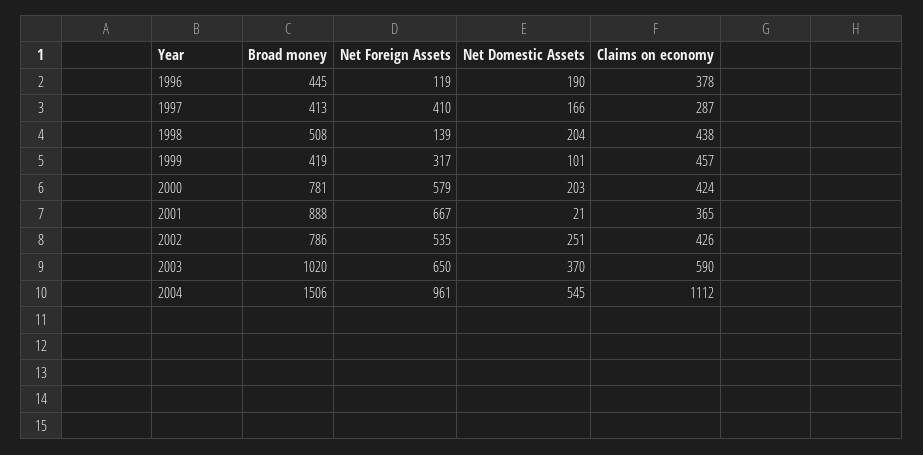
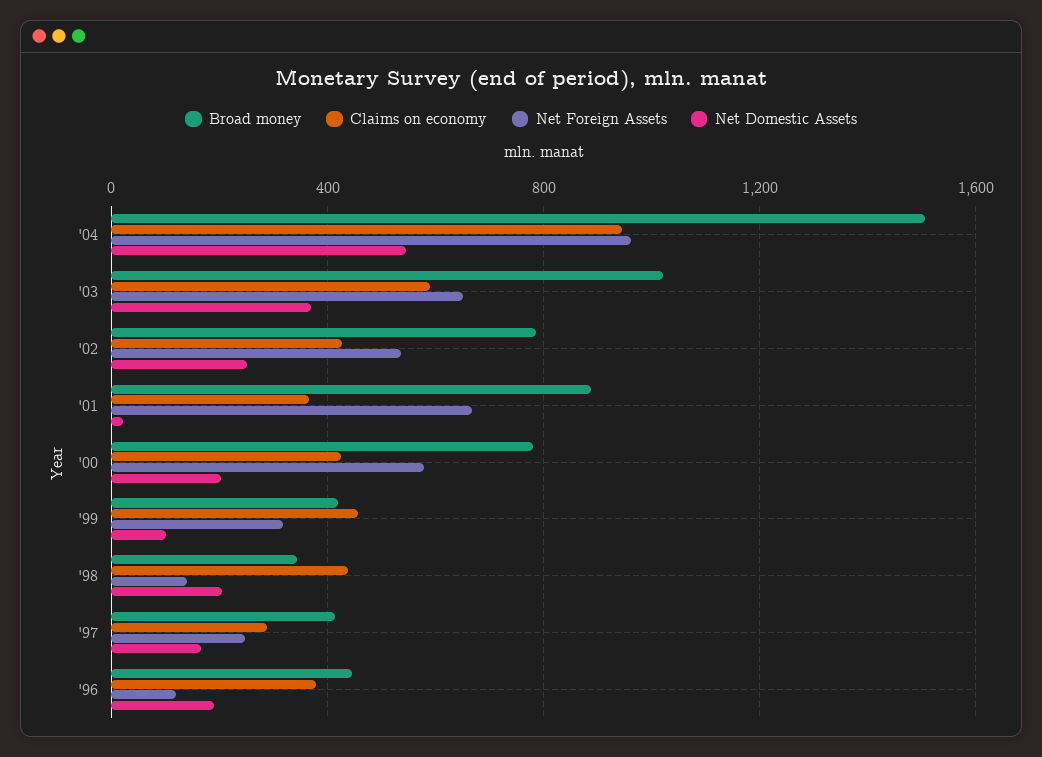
  {
    "Broad money": {
      "1996": 445,
      "1997": 413,
-     "1998": 508,
+     "1998": 350,
      "1999": 419,
      "2000": 781,
      "2001": 888,
      "2002": 786,
      "2003": 1020,
      "2004": 1506
    },
    "Net Foreign Assets": {
      "1996": 119,
-     "1997": 410,
+     "1997": 250,
      "1998": 139,
      "1999": 317,
      "2000": 579,
      "2001": 667,
      "2002": 535,
      "2003": 650,
      "2004": 961
    },
    "Net Domestic Assets": {
      "1996": 190,
      "1997": 166,
      "1998": 204,
      "1999": 101,
      "2000": 203,
      "2001": 21,
      "2002": 251,
      "2003": 370,
      "2004": 545
    },
    "Claims on economy": {
      "1996": 378,
      "1997": 287,
      "1998": 438,
      "1999": 457,
      "2000": 424,
      "2001": 365,
      "2002": 426,
      "2003": 590,
-     "2004": 1112
+     "2004": 950
    }
  }

